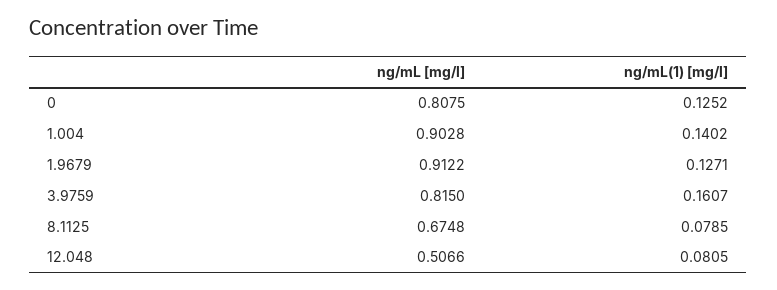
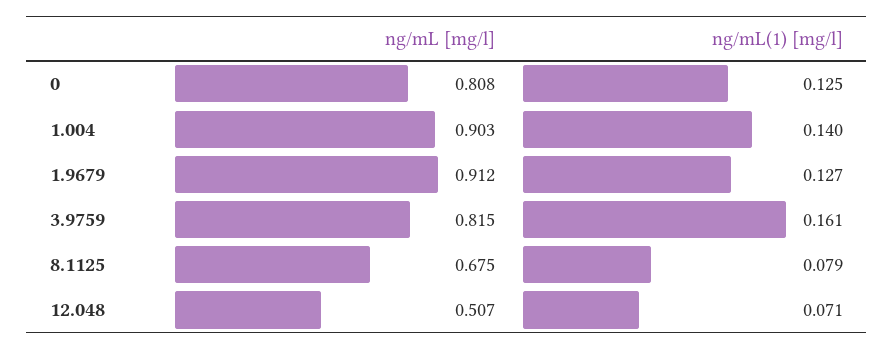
  {
    "ng/mL [mg/l]": {
      "0": 0.8075,
      "1.004": 0.9028,
      "1.9679": 0.9122,
      "3.9759": 0.815,
      "8.1125": 0.6748,
      "12.048": 0.5066
    },
    "ng/mL(1) [mg/l]": {
      "0": 0.1252,
      "1.004": 0.1402,
      "1.9679": 0.1271,
      "3.9759": 0.1607,
      "8.1125": 0.0785,
-     "12.048": 0.0805
+     "12.048": 0.071
    }
  }

